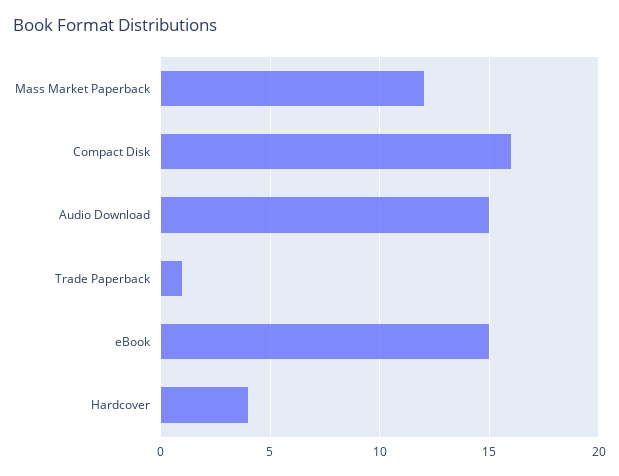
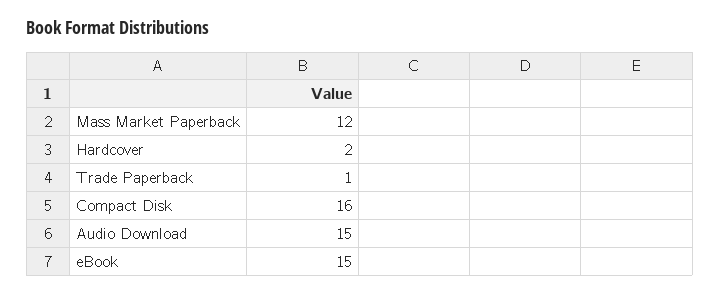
  {
    "Mass Market Paperback": 12,
    "Compact Disk": 16,
    "Audio Download": 15,
    "Trade Paperback": 1,
    "eBook": 15,
-   "Hardcover": 4
+   "Hardcover": 2
  }

